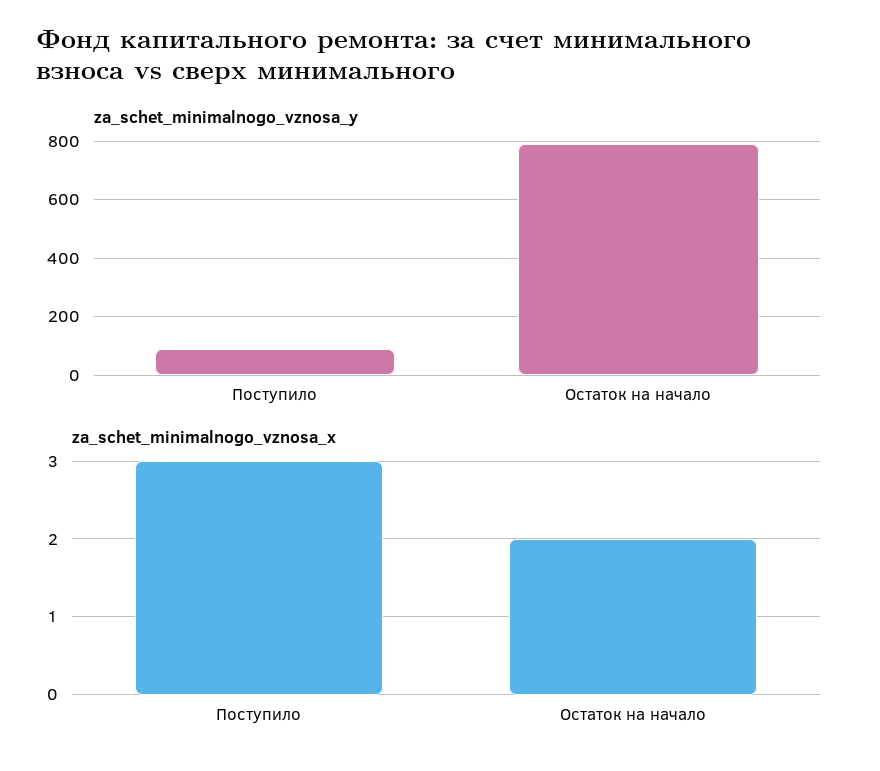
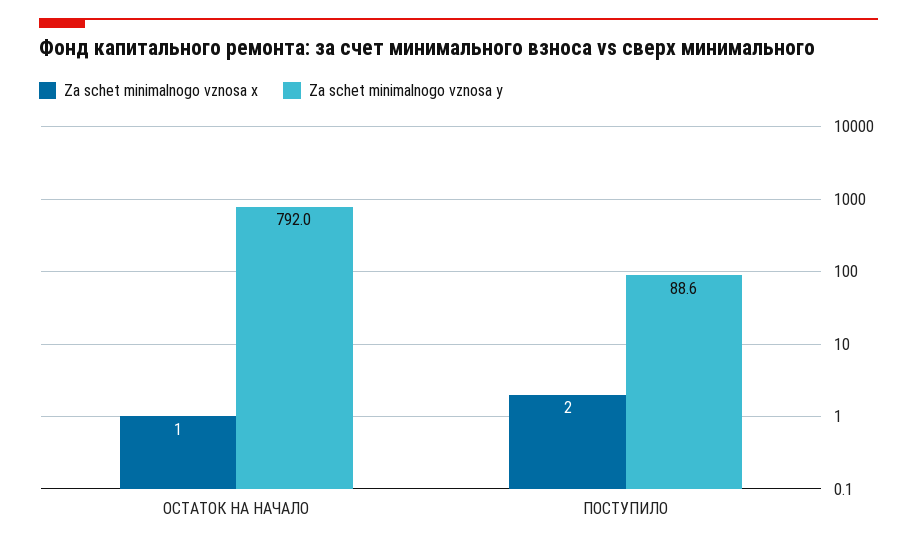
  {
    "za_schet_minimalnogo_vznosa_y": {
      "Поступило": 88.6,
      "Остаток на начало": 792
    },
    "za_schet_minimalnogo_vznosa_x": {
-     "Поступило": 3,
+     "Поступило": 2,
-     "Остаток на начало": 2
+     "Остаток на начало": 1
    }
  }

